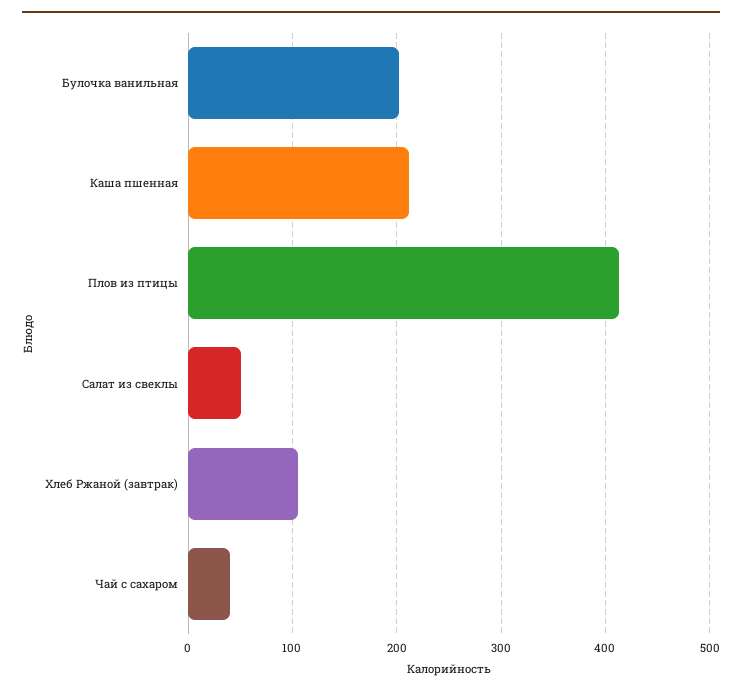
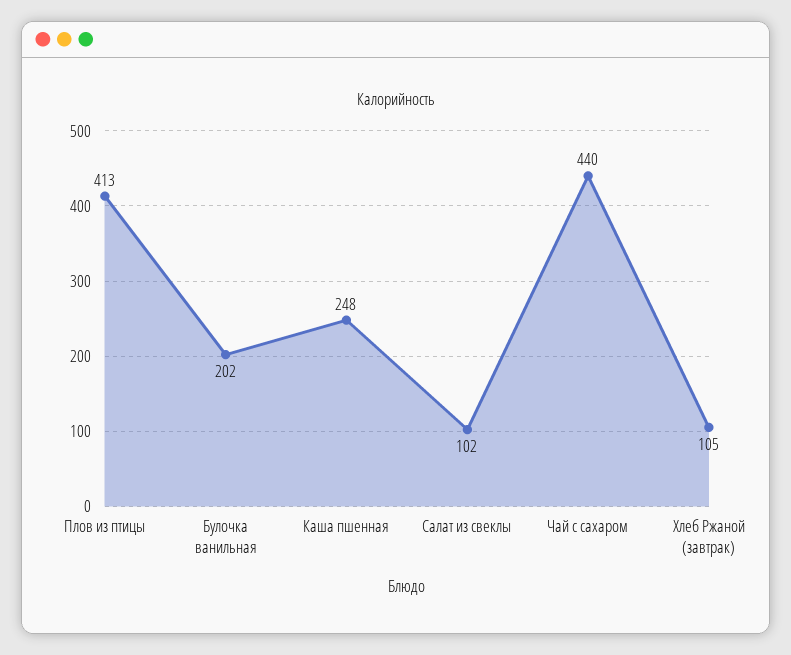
  {
    "Булочка ванильная": 202,
-   "Каша пшенная": 210,
+   "Каша пшенная": 248,
    "Плов из птицы": 413,
-   "Салат из свеклы": 50,
+   "Салат из свеклы": 102,
    "Хлеб Ржаной (завтрак)": 105,
-   "Чай с сахаром": 40
+   "Чай с сахаром": 440
  }

